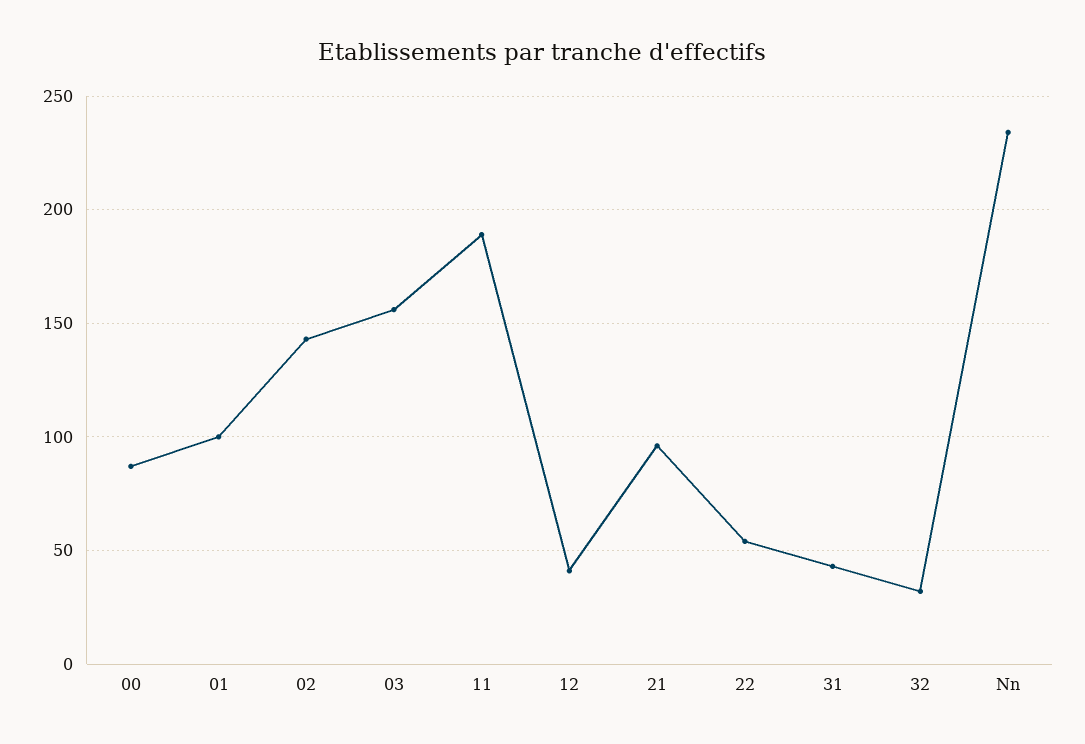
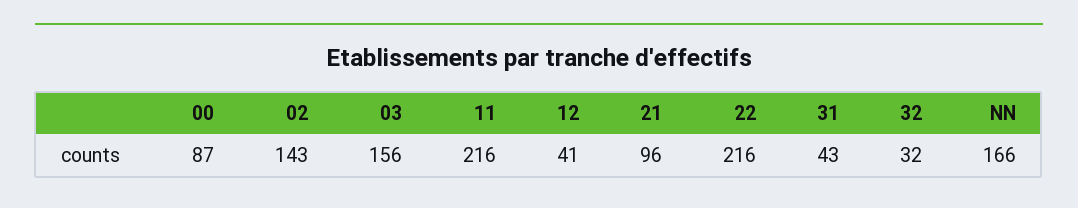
  {
    "00": 87,
-   "01": 100,
    "02": 143,
    "03": 156,
-   "11": 190,
+   "11": 216,
    "12": 41,
    "21": 96,
-   "22": 55,
+   "22": 216,
    "31": 43,
    "32": 32,
-   "Nn": 235
+   "Nn": 166
  }

